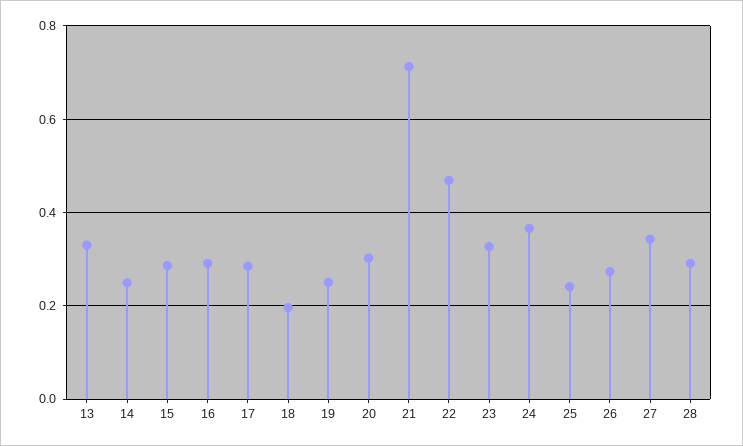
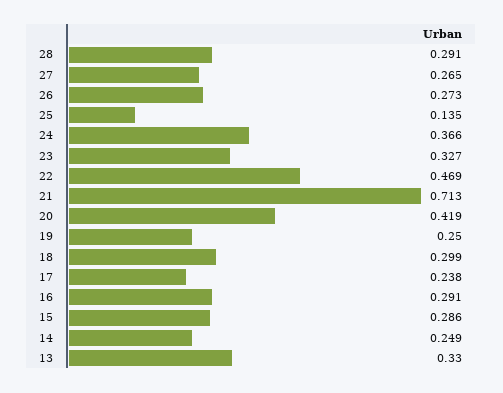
  {
    "13": 0.33,
    "14": 0.249,
    "15": 0.286,
    "16": 0.291,
-   "17": 0.28,
+   "17": 0.238,
-   "18": 0.2,
+   "18": 0.299,
    "19": 0.25,
-   "20": 0.3,
+   "20": 0.419,
    "21": 0.713,
    "22": 0.469,
    "23": 0.327,
    "24": 0.366,
-   "25": 0.24,
+   "25": 0.135,
    "26": 0.273,
-   "27": 0.34,
+   "27": 0.265,
    "28": 0.291
  }

